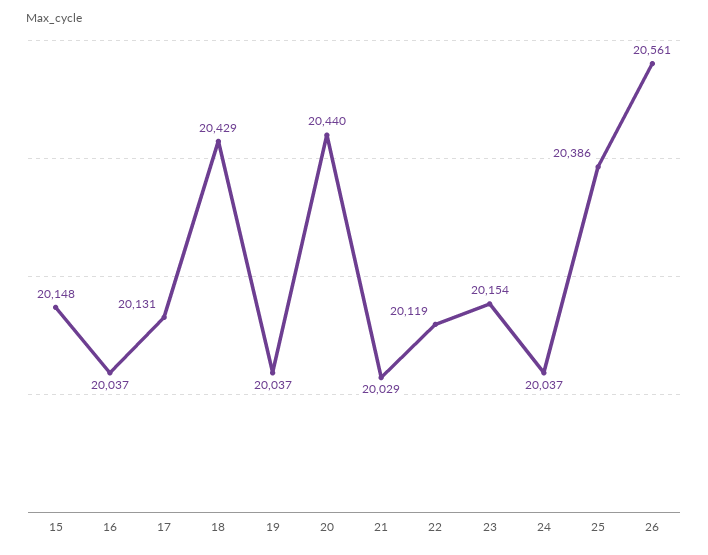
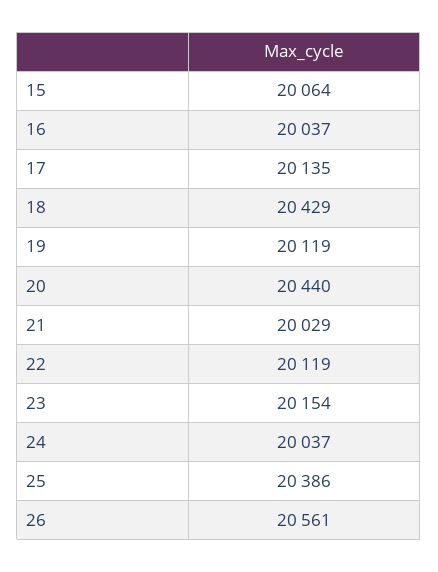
  {
-   "15": 20148,
+   "15": 20064,
    "16": 20037,
-   "17": 20131,
+   "17": 20135,
    "18": 20429,
-   "19": 20037,
+   "19": 20119,
    "20": 20440,
    "21": 20029,
    "22": 20119,
    "23": 20154,
    "24": 20037,
    "25": 20386,
    "26": 20561
  }

